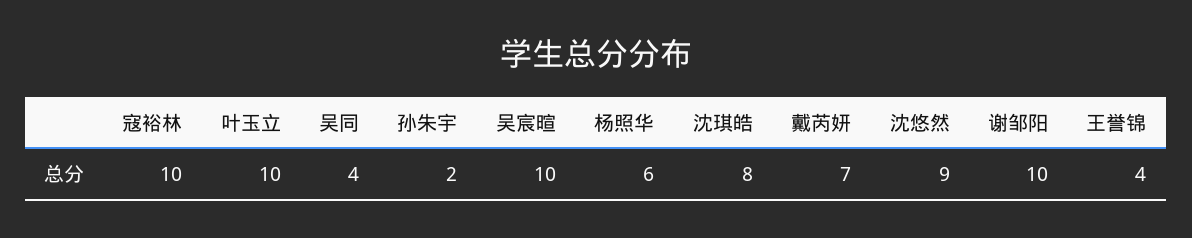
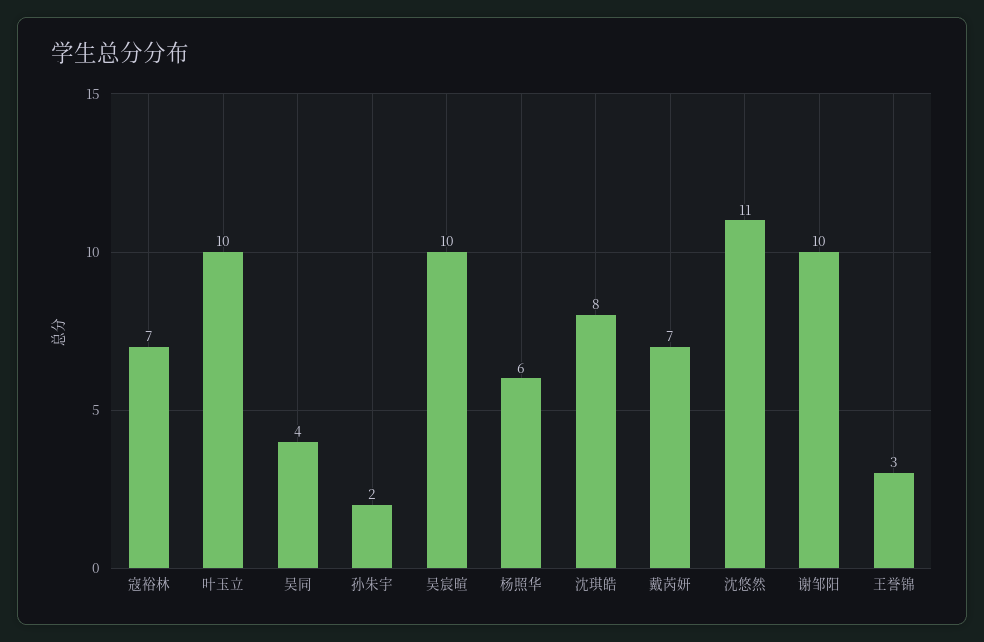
  {
-   "寇裕林": 10,
+   "寇裕林": 7,
    "叶玉立": 10,
    "吴同": 4,
    "孙朱宇": 2,
    "吴宸暄": 10,
    "杨照华": 6,
    "沈琪皓": 8,
    "戴芮妍": 7,
-   "沈悠然": 9,
+   "沈悠然": 11,
    "谢邹阳": 10,
-   "王誉锦": 4
+   "王誉锦": 3
  }

